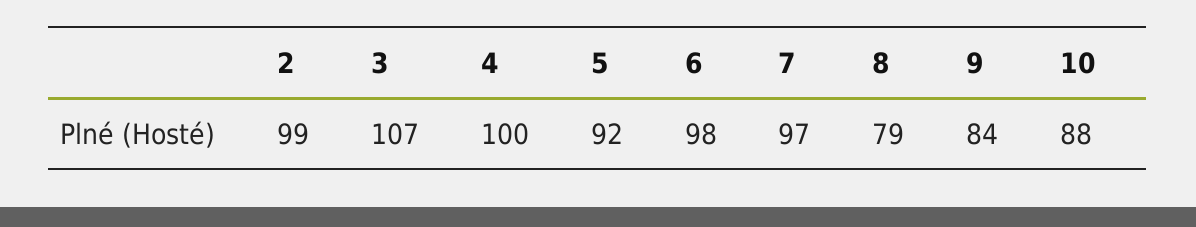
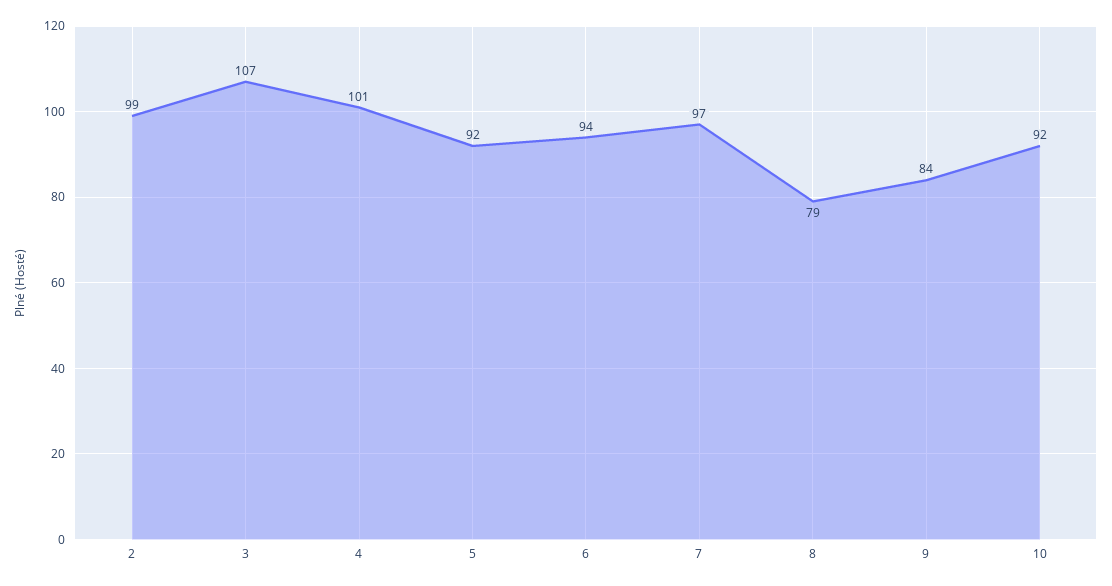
  {
    "2": 99,
    "3": 107,
-   "4": 100,
+   "4": 101,
    "5": 92,
-   "6": 98,
+   "6": 94,
    "7": 97,
    "8": 79,
    "9": 84,
-   "10": 88
+   "10": 92
  }

